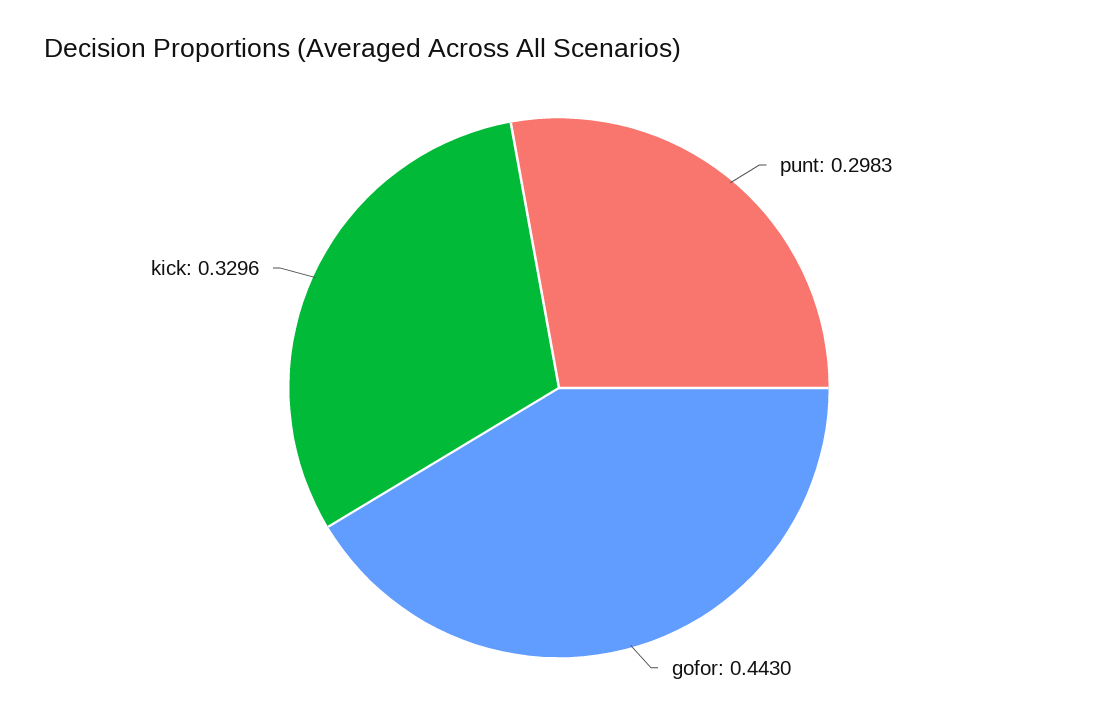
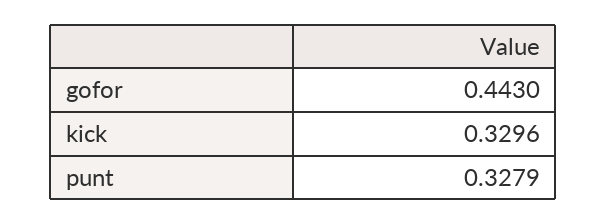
  {
-   "punt": 0.2983,
+   "punt": 0.3279,
    "gofor": 0.443,
    "kick": 0.3296
  }

